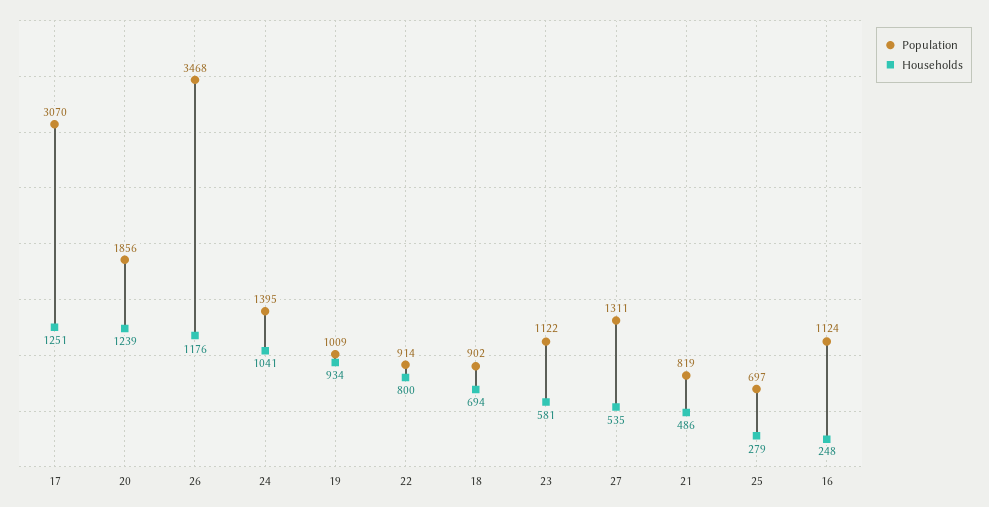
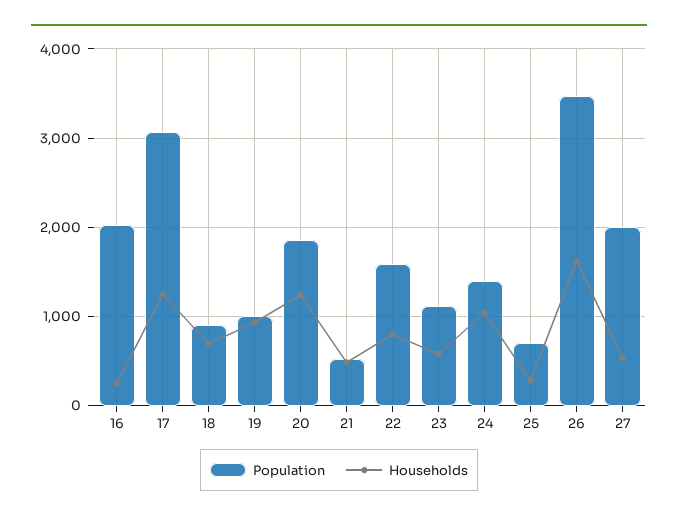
  {
    "Population": {
      "17": 3070,
      "20": 1856,
      "26": 3468,
      "24": 1395,
      "19": 1009,
-     "22": 914,
+     "22": 1600,
      "18": 902,
      "23": 1122,
-     "27": 1311,
+     "27": 2000,
-     "21": 819,
+     "21": 500,
      "25": 697,
-     "16": 1124
+     "16": 2000
    },
    "Households": {
      "17": 1251,
      "20": 1239,
-     "26": 1176,
+     "26": 1600,
      "24": 1041,
      "19": 934,
      "22": 800,
      "18": 694,
      "23": 581,
      "27": 535,
      "21": 486,
      "25": 279,
      "16": 248
    }
  }

